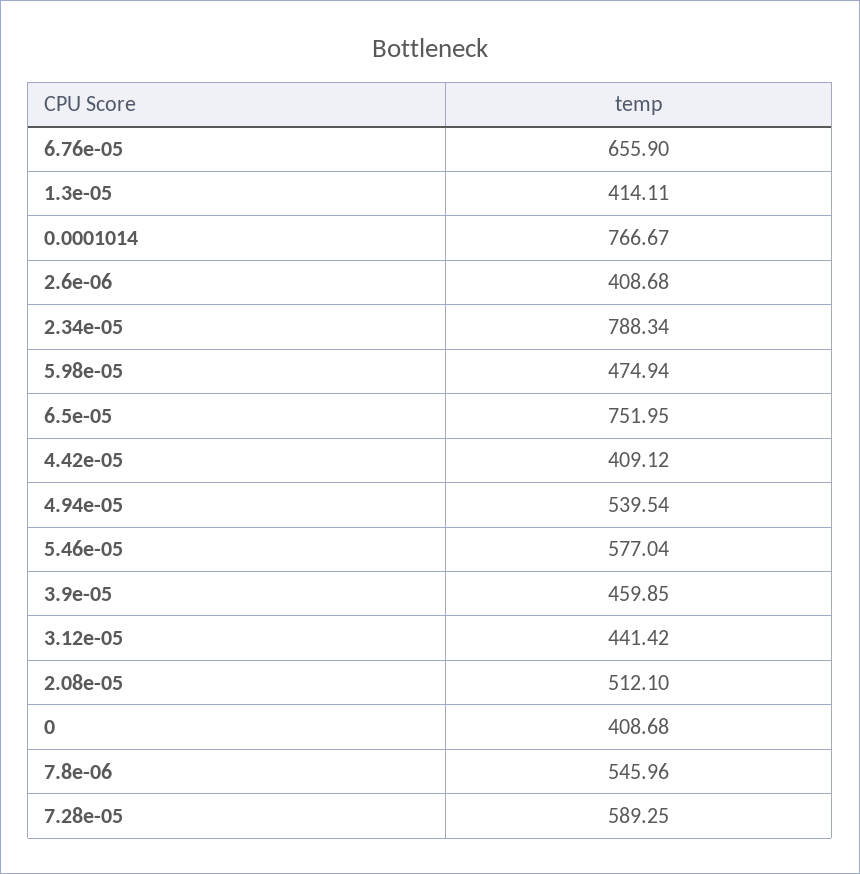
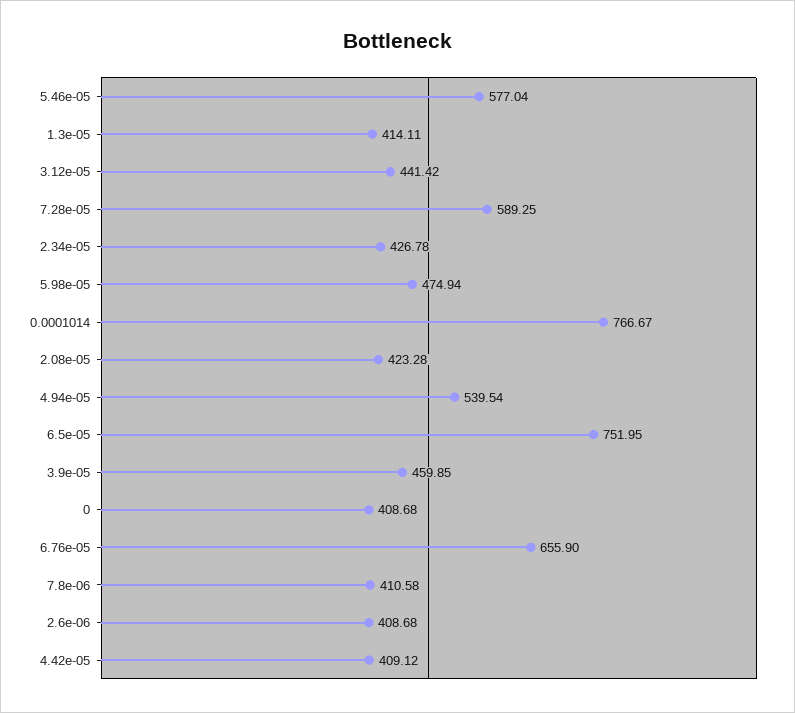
  {
    "6.76e-05": 655.9,
    "1.3e-05": 414.11,
    "0.0001014": 766.67,
    "2.6e-06": 408.68,
-   "2.34e-05": 788.34,
+   "2.34e-05": 426.78,
    "5.98e-05": 474.94,
    "6.5e-05": 751.95,
    "4.42e-05": 409.12,
    "4.94e-05": 539.54,
    "5.46e-05": 577.04,
    "3.9e-05": 459.85,
    "3.12e-05": 441.42,
-   "2.08e-05": 512.1,
+   "2.08e-05": 423.28,
    "0": 408.68,
-   "7.8e-06": 545.96,
+   "7.8e-06": 410.58,
    "7.28e-05": 589.25
  }

